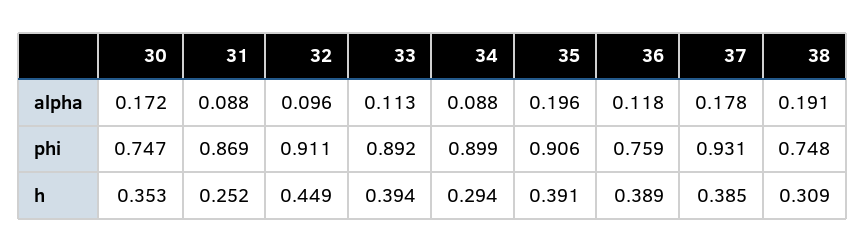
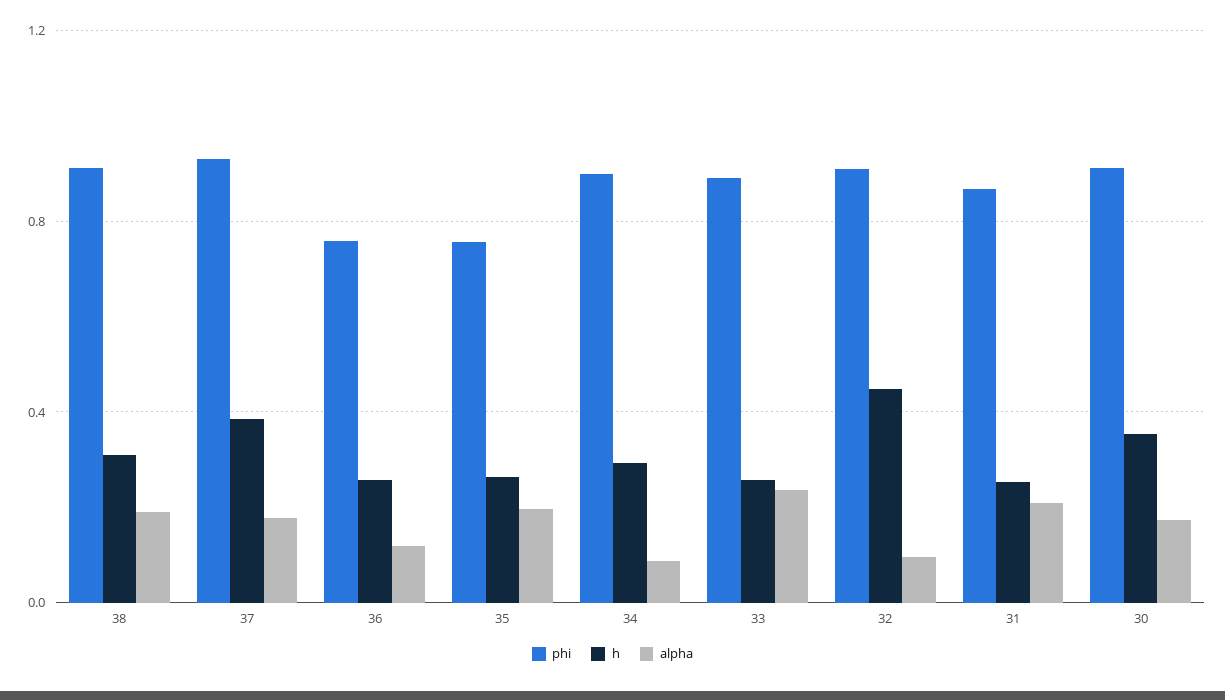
  {
    "alpha": {
      "30": 0.172,
-     "31": 0.088,
+     "31": 0.2,
      "32": 0.096,
-     "33": 0.113,
+     "33": 0.25,
      "34": 0.088,
      "35": 0.196,
      "36": 0.118,
      "37": 0.178,
      "38": 0.191
    },
    "phi": {
-     "30": 0.747,
+     "30": 0.9,
      "31": 0.869,
      "32": 0.911,
      "33": 0.892,
      "34": 0.899,
-     "35": 0.906,
+     "35": 0.75,
      "36": 0.759,
      "37": 0.931,
-     "38": 0.748
+     "38": 0.9
    },
    "h": {
      "30": 0.353,
      "31": 0.252,
      "32": 0.449,
-     "33": 0.394,
+     "33": 0.25,
      "34": 0.294,
-     "35": 0.391,
+     "35": 0.25,
-     "36": 0.389,
+     "36": 0.25,
      "37": 0.385,
      "38": 0.309
    }
  }

